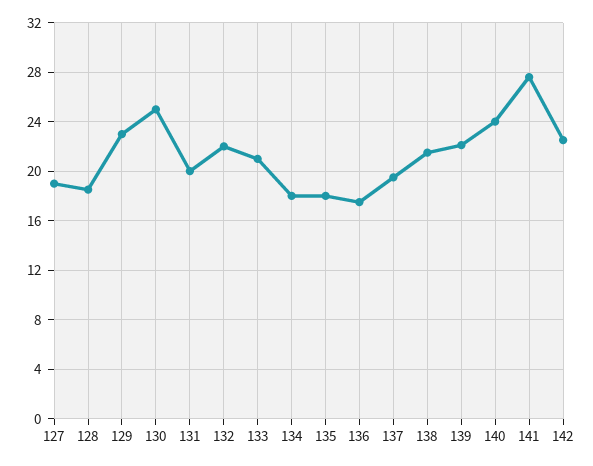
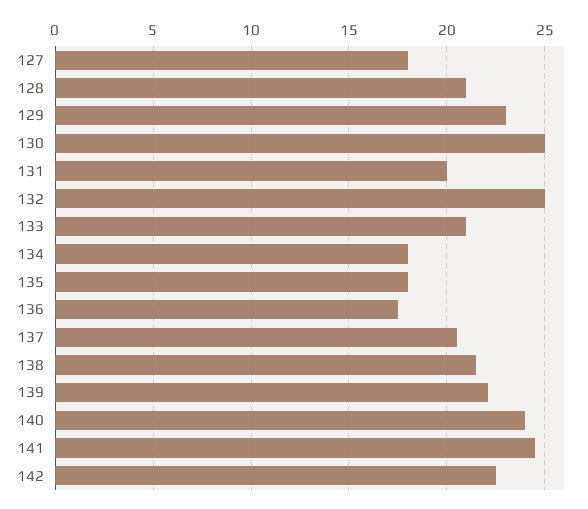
  {
-   "127": 19,
+   "127": 18,
-   "128": 18.5,
+   "128": 21,
    "129": 23,
    "130": 25,
    "131": 20,
-   "132": 22,
+   "132": 25,
    "133": 21,
    "134": 18,
    "135": 18,
    "136": 17.5,
-   "137": 19.5,
+   "137": 20.5,
    "138": 21.5,
    "139": 22,
    "140": 24,
-   "141": 27.5,
+   "141": 24.5,
    "142": 22.5
  }

